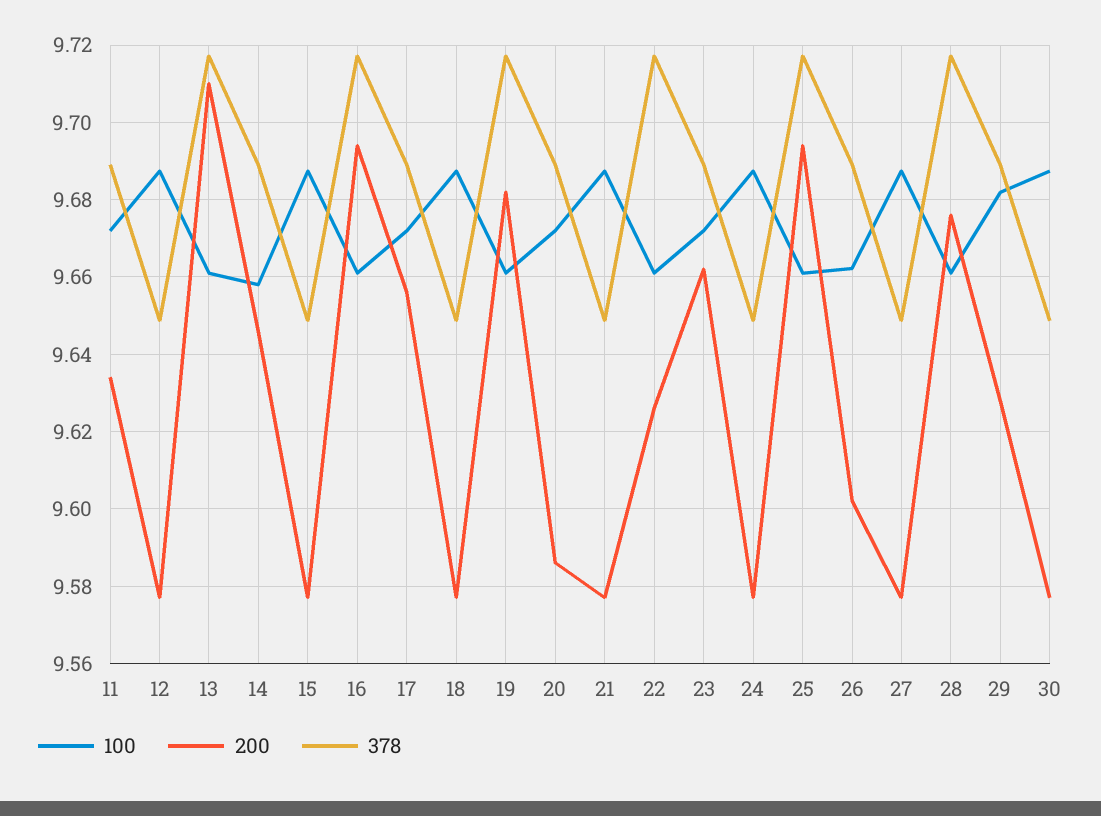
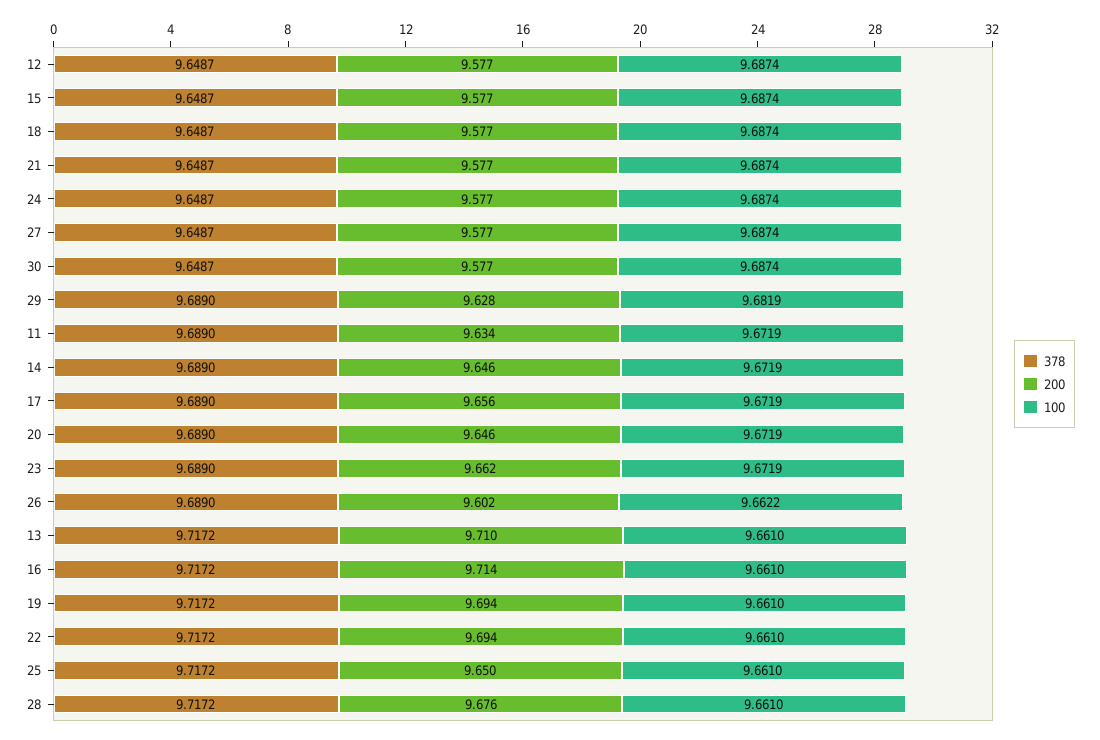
  {
    "100": {
      "11": 9.6719,
      "12": 9.6874,
      "13": 9.661,
-     "14": 9.658,
+     "14": 9.6719,
      "15": 9.6874,
      "16": 9.661,
      "17": 9.6719,
      "18": 9.6874,
      "19": 9.661,
      "20": 9.6719,
      "21": 9.6874,
      "22": 9.661,
      "23": 9.6719,
      "24": 9.6874,
      "25": 9.661,
      "26": 9.6622,
      "27": 9.6874,
      "28": 9.661,
      "29": 9.6819,
      "30": 9.6874
    },
    "200": {
      "11": 9.634,
      "12": 9.577,
      "13": 9.71,
      "14": 9.646,
      "15": 9.577,
-     "16": 9.694,
+     "16": 9.714,
      "17": 9.656,
      "18": 9.577,
-     "19": 9.682,
+     "19": 9.694,
-     "20": 9.586,
+     "20": 9.646,
      "21": 9.577,
-     "22": 9.626,
+     "22": 9.694,
      "23": 9.662,
      "24": 9.577,
-     "25": 9.694,
+     "25": 9.65,
      "26": 9.602,
      "27": 9.577,
      "28": 9.676,
      "29": 9.628,
      "30": 9.577
    },
    "378": {
      "11": 9.689,
      "12": 9.6487,
      "13": 9.7172,
      "14": 9.689,
      "15": 9.6487,
      "16": 9.7172,
      "17": 9.689,
      "18": 9.6487,
      "19": 9.7172,
      "20": 9.689,
      "21": 9.6487,
      "22": 9.7172,
      "23": 9.689,
      "24": 9.6487,
      "25": 9.7172,
      "26": 9.689,
      "27": 9.6487,
      "28": 9.7172,
      "29": 9.689,
      "30": 9.6487
    }
  }

